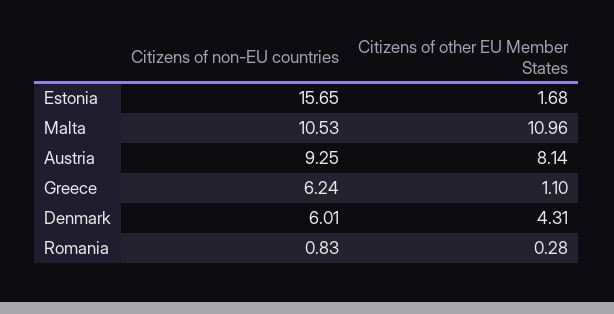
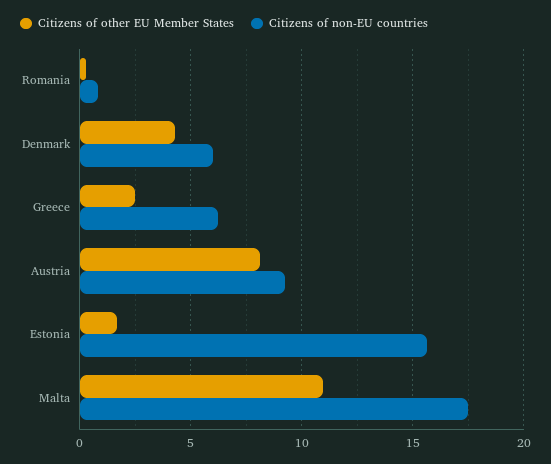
  {
    "Citizens of non-EU countries": {
      "Estonia": 15.65,
-     "Malta": 10.53,
+     "Malta": 17.5,
      "Austria": 9.25,
      "Greece": 6.24,
      "Denmark": 6.01,
      "Romania": 0.83
    },
    "Citizens of other EU Member States": {
      "Estonia": 1.68,
      "Malta": 10.96,
      "Austria": 8.14,
-     "Greece": 1.1,
+     "Greece": 2.5,
      "Denmark": 4.31,
      "Romania": 0.28
    }
  }

